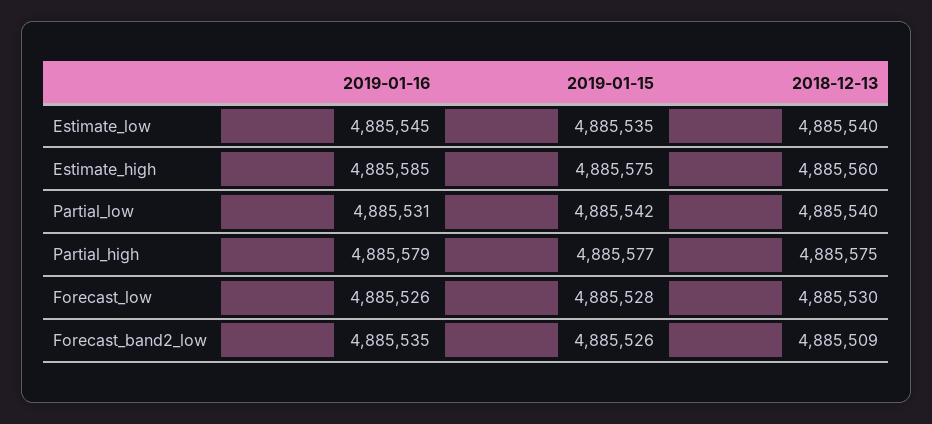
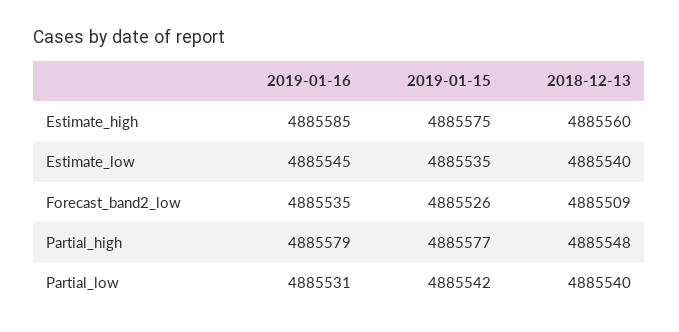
  {
    "2019-01-16": {
      "Estimate_low": 4885545,
      "Estimate_high": 4885585,
      "Partial_low": 4885531,
      "Partial_high": 4885579,
-     "Forecast_low": 4885526,
      "Forecast_band2_low": 4885535
    },
    "2019-01-15": {
      "Estimate_low": 4885535,
      "Estimate_high": 4885575,
      "Partial_low": 4885542,
      "Partial_high": 4885577,
-     "Forecast_low": 4885528,
      "Forecast_band2_low": 4885526
    },
    "2018-12-13": {
      "Estimate_low": 4885540,
      "Estimate_high": 4885560,
      "Partial_low": 4885540,
-     "Partial_high": 4885575,
+     "Partial_high": 4885548,
-     "Forecast_low": 4885530,
      "Forecast_band2_low": 4885509
    }
  }

